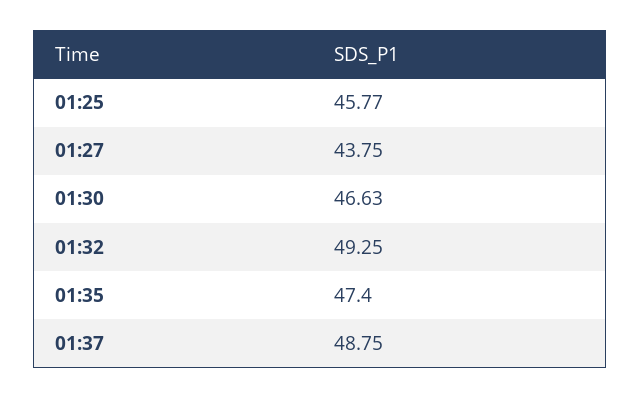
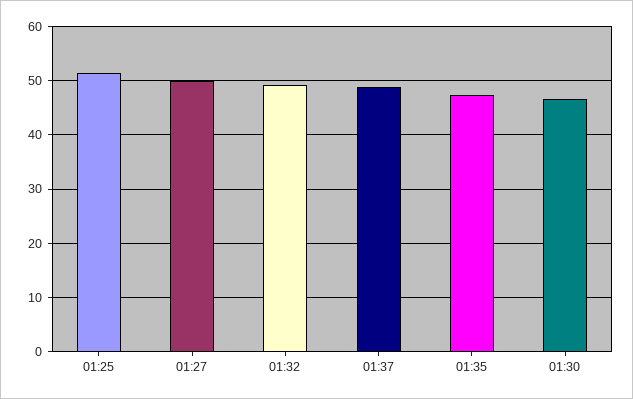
  {
-   "01:25": 45.77,
+   "01:25": 52,
-   "01:27": 43.75,
+   "01:27": 50,
    "01:30": 46.63,
    "01:32": 49.25,
    "01:35": 47.4,
    "01:37": 48.75
  }

